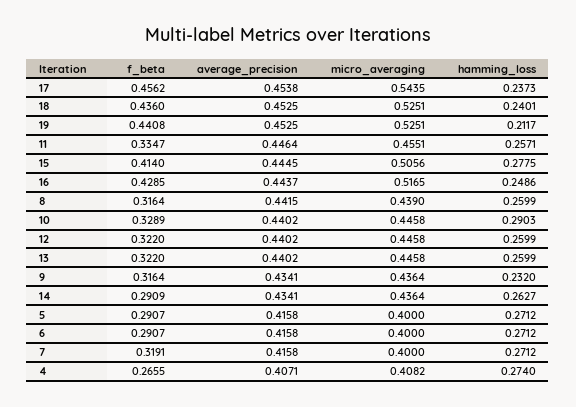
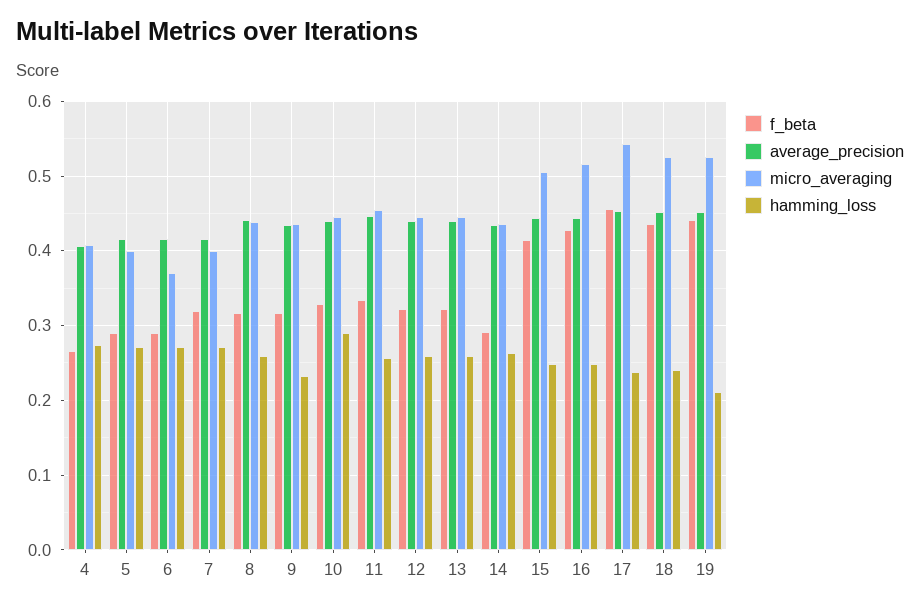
  {
    "f_beta": {
      "17": 0.4562,
      "18": 0.436,
      "19": 0.4408,
      "11": 0.3347,
      "15": 0.414,
      "16": 0.4285,
      "8": 0.3164,
      "10": 0.3289,
      "12": 0.322,
      "13": 0.322,
      "9": 0.3164,
      "14": 0.2909,
      "5": 0.2907,
      "6": 0.2907,
      "7": 0.3191,
      "4": 0.2655
    },
    "average_precision": {
      "17": 0.4538,
      "18": 0.4525,
      "19": 0.4525,
      "11": 0.4464,
      "15": 0.4445,
      "16": 0.4437,
      "8": 0.4415,
      "10": 0.4402,
      "12": 0.4402,
      "13": 0.4402,
      "9": 0.4341,
      "14": 0.4341,
      "5": 0.4158,
      "6": 0.4158,
      "7": 0.4158,
      "4": 0.4071
    },
    "micro_averaging": {
      "17": 0.5435,
      "18": 0.5251,
      "19": 0.5251,
      "11": 0.4551,
      "15": 0.5056,
      "16": 0.5165,
      "8": 0.439,
      "10": 0.4458,
      "12": 0.4458,
      "13": 0.4458,
      "9": 0.4364,
      "14": 0.4364,
      "5": 0.4,
-     "6": 0.4,
+     "6": 0.37,
      "7": 0.4,
      "4": 0.4082
    },
    "hamming_loss": {
      "17": 0.2373,
      "18": 0.2401,
      "19": 0.2117,
      "11": 0.2571,
-     "15": 0.2775,
+     "15": 0.25,
      "16": 0.2486,
      "8": 0.2599,
      "10": 0.2903,
      "12": 0.2599,
      "13": 0.2599,
      "9": 0.232,
      "14": 0.2627,
      "5": 0.2712,
      "6": 0.2712,
      "7": 0.2712,
      "4": 0.274
    }
  }

